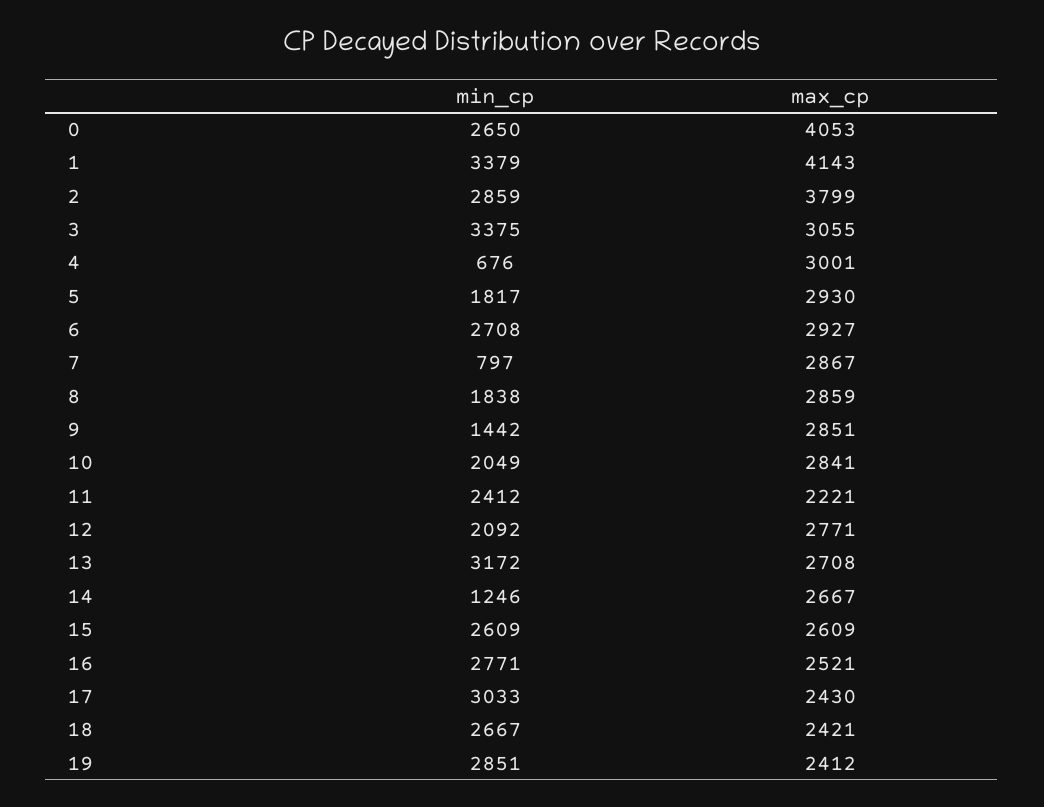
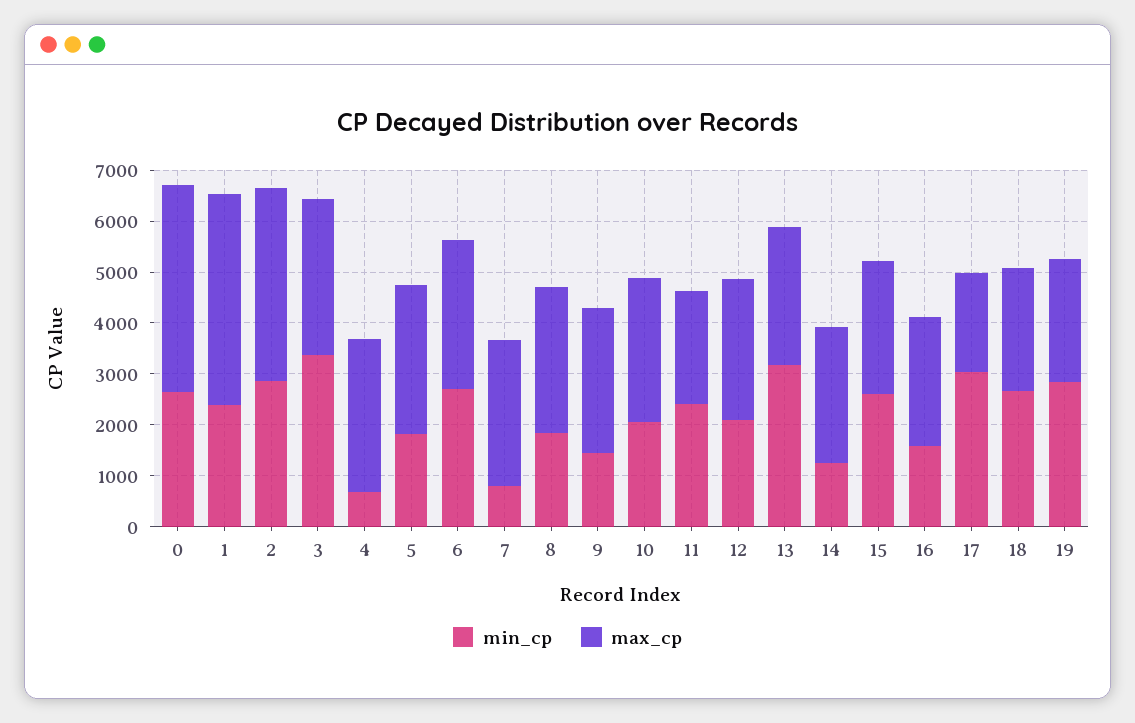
  {
    "min_cp": {
      "0": 2650,
-     "1": 3379,
+     "1": 2400,
      "2": 2859,
      "3": 3375,
      "4": 676,
      "5": 1817,
      "6": 2708,
      "7": 797,
      "8": 1838,
      "9": 1442,
      "10": 2049,
      "11": 2412,
      "12": 2092,
      "13": 3172,
      "14": 1246,
      "15": 2609,
-     "16": 2771,
+     "16": 1600,
      "17": 3033,
      "18": 2667,
      "19": 2851
    },
    "max_cp": {
      "0": 4053,
      "1": 4143,
      "2": 3799,
      "3": 3055,
      "4": 3001,
      "5": 2930,
      "6": 2927,
      "7": 2867,
      "8": 2859,
      "9": 2851,
      "10": 2841,
      "11": 2221,
      "12": 2771,
      "13": 2708,
      "14": 2667,
      "15": 2609,
      "16": 2521,
-     "17": 2430,
+     "17": 2000,
      "18": 2421,
      "19": 2412
    }
  }

